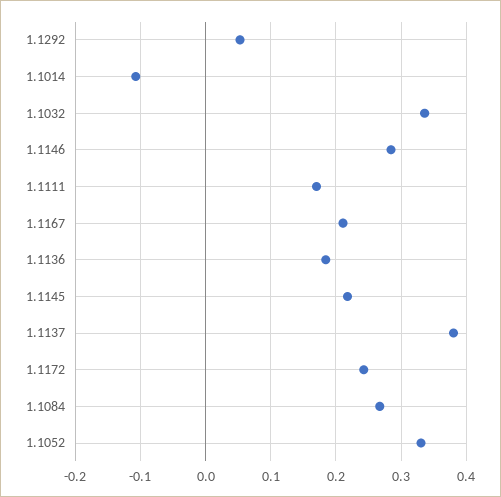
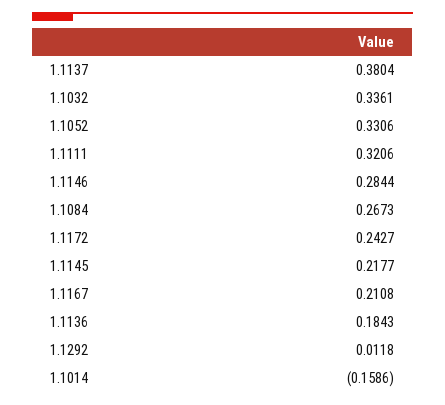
  {
-   "1.1292": 0.05,
+   "1.1292": 0.0118,
-   "1.1014": -0.11,
+   "1.1014": -0.1586,
    "1.1032": 0.3361,
    "1.1146": 0.2844,
-   "1.1111": 0.17,
+   "1.1111": 0.3206,
    "1.1167": 0.2108,
    "1.1136": 0.1843,
    "1.1145": 0.2177,
    "1.1137": 0.3804,
    "1.1172": 0.2427,
    "1.1084": 0.2673,
    "1.1052": 0.3306
  }

